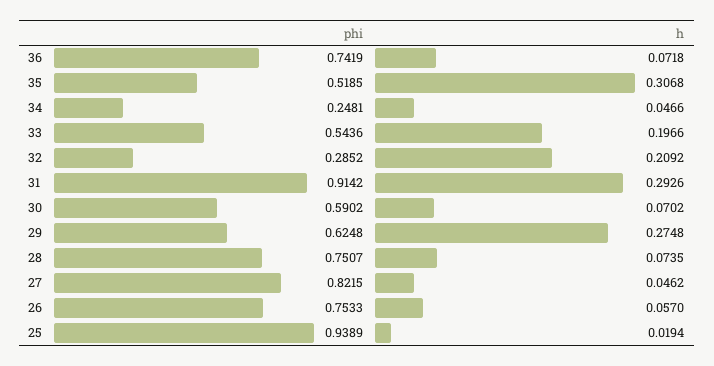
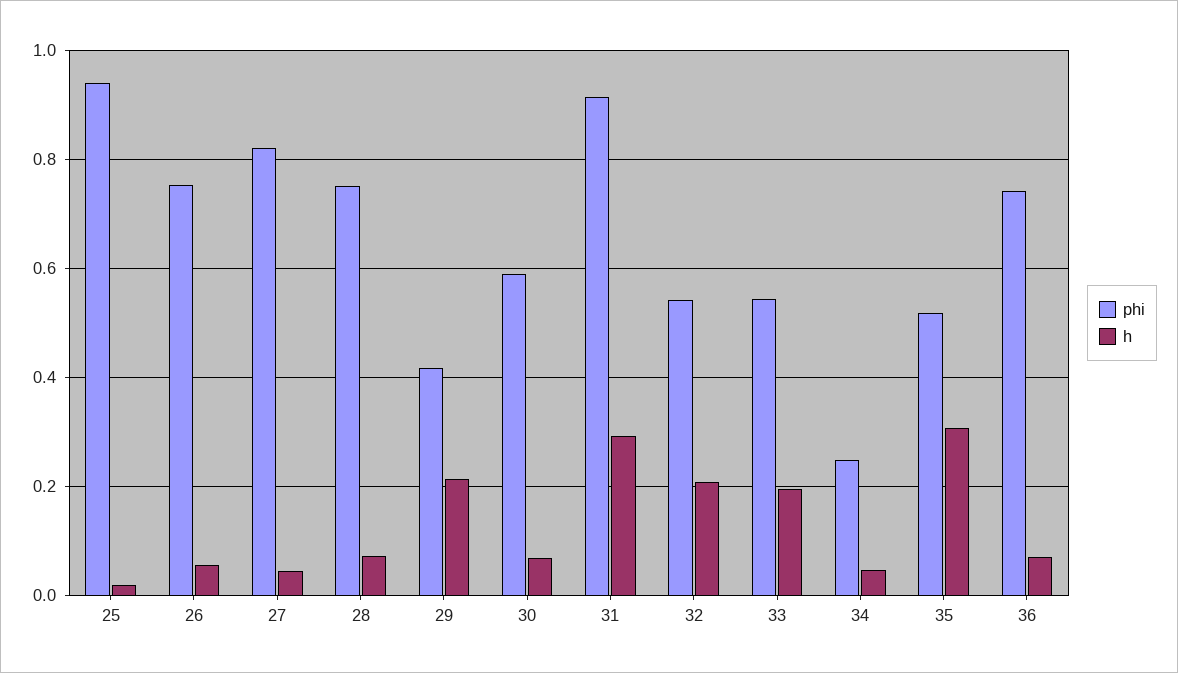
  {
    "phi": {
      "36": 0.7419,
      "35": 0.5185,
      "34": 0.2481,
      "33": 0.5436,
-     "32": 0.2852,
+     "32": 0.54,
      "31": 0.9142,
      "30": 0.5902,
-     "29": 0.6248,
+     "29": 0.42,
      "28": 0.7507,
      "27": 0.8215,
      "26": 0.7533,
      "25": 0.9389
    },
    "h": {
      "36": 0.0718,
      "35": 0.3068,
      "34": 0.0466,
      "33": 0.1966,
      "32": 0.2092,
      "31": 0.2926,
      "30": 0.0702,
-     "29": 0.2748,
+     "29": 0.22,
      "28": 0.0735,
      "27": 0.0462,
      "26": 0.057,
      "25": 0.0194
    }
  }

